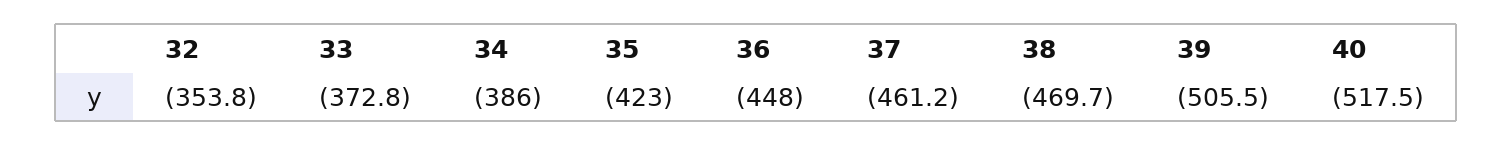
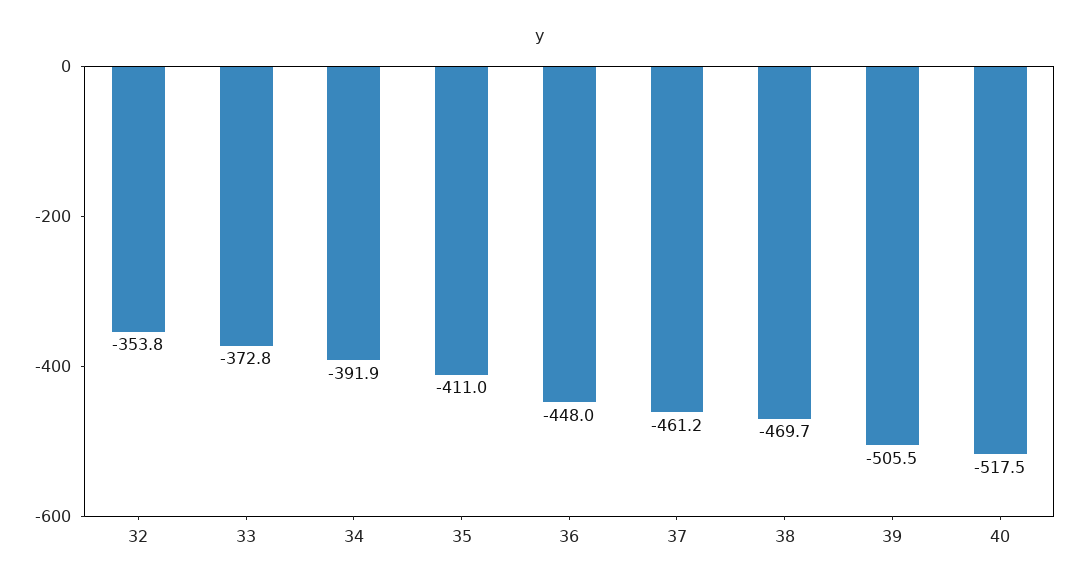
  {
    "32": -353.8,
    "33": -372.8,
-   "34": -386,
+   "34": -391.9,
-   "35": -423,
+   "35": -411,
    "36": -448,
    "37": -461.2,
    "38": -469.7,
    "39": -505.5,
    "40": -517.5
  }

